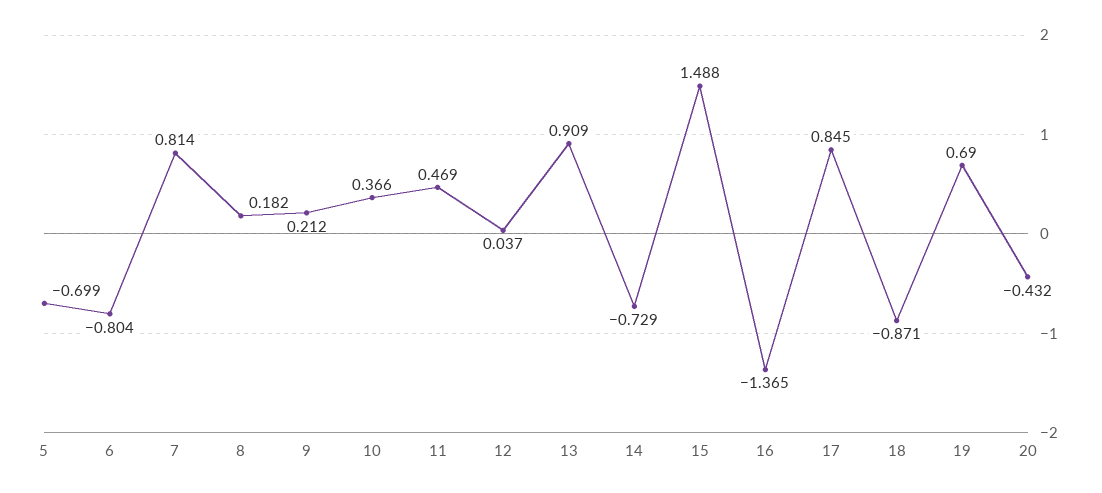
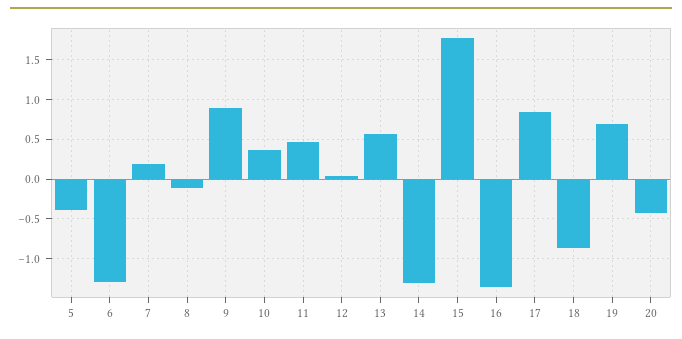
  {
-   "5": -0.699,
+   "5": -0.4,
-   "6": -0.804,
+   "6": -1.3,
-   "7": 0.814,
+   "7": 0.2,
-   "8": 0.182,
+   "8": -0.1,
-   "9": 0.212,
+   "9": 0.9,
    "10": 0.366,
    "11": 0.469,
    "12": 0.037,
-   "13": 0.909,
+   "13": 0.6,
-   "14": -0.729,
+   "14": -1.3,
-   "15": 1.488,
+   "15": 1.8,
    "16": -1.365,
    "17": 0.845,
    "18": -0.871,
    "19": 0.69,
    "20": -0.432
  }

